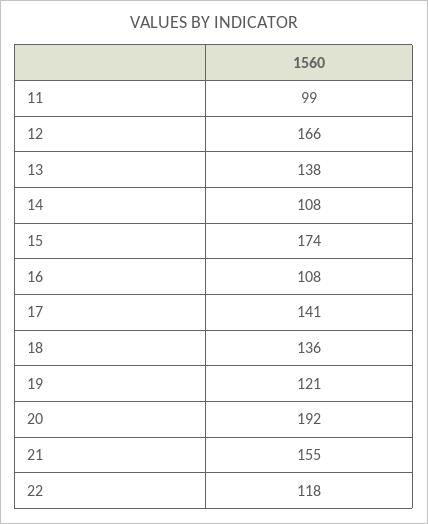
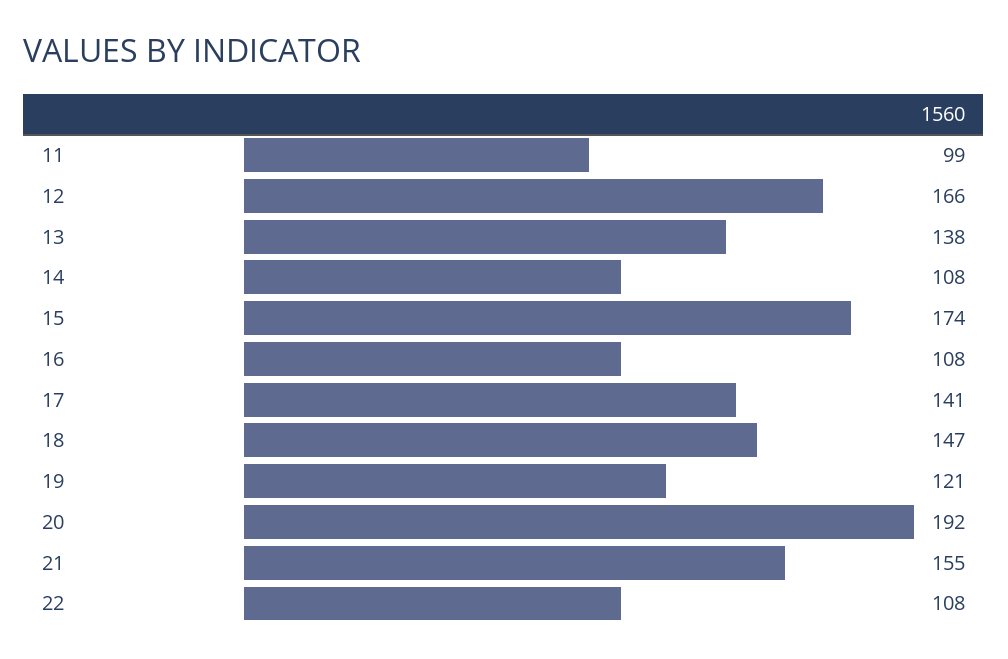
  {
    "11": 99,
    "12": 166,
    "13": 138,
    "14": 108,
    "15": 174,
    "16": 108,
    "17": 141,
-   "18": 136,
+   "18": 147,
    "19": 121,
    "20": 192,
    "21": 155,
-   "22": 118
+   "22": 108
  }

